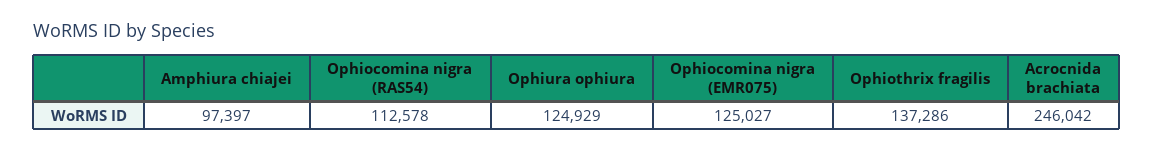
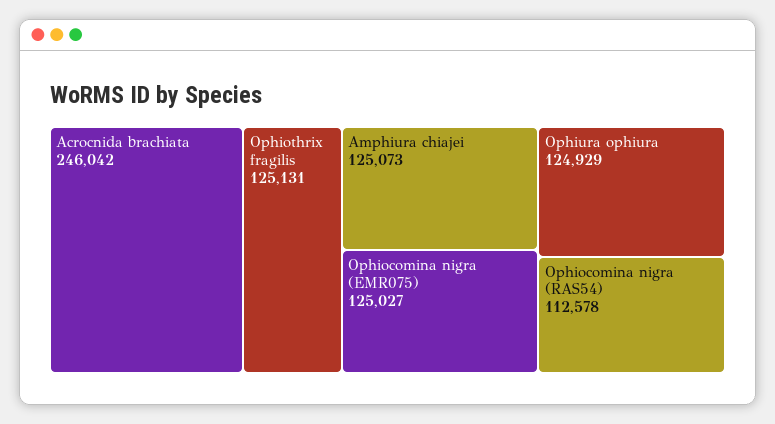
  {
-   "Amphiura chiajei": 97397,
+   "Amphiura chiajei": 125073,
    "Ophiocomina nigra (RAS54)": 112578,
    "Ophiura ophiura": 124929,
    "Ophiocomina nigra (EMR075)": 125027,
-   "Ophiothrix fragilis": 137286,
+   "Ophiothrix fragilis": 125131,
    "Acrocnida brachiata": 246042
  }

